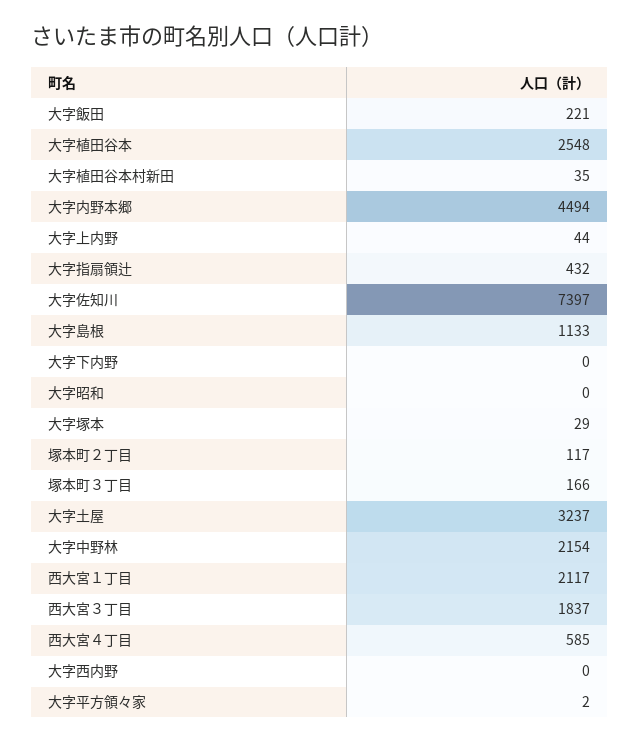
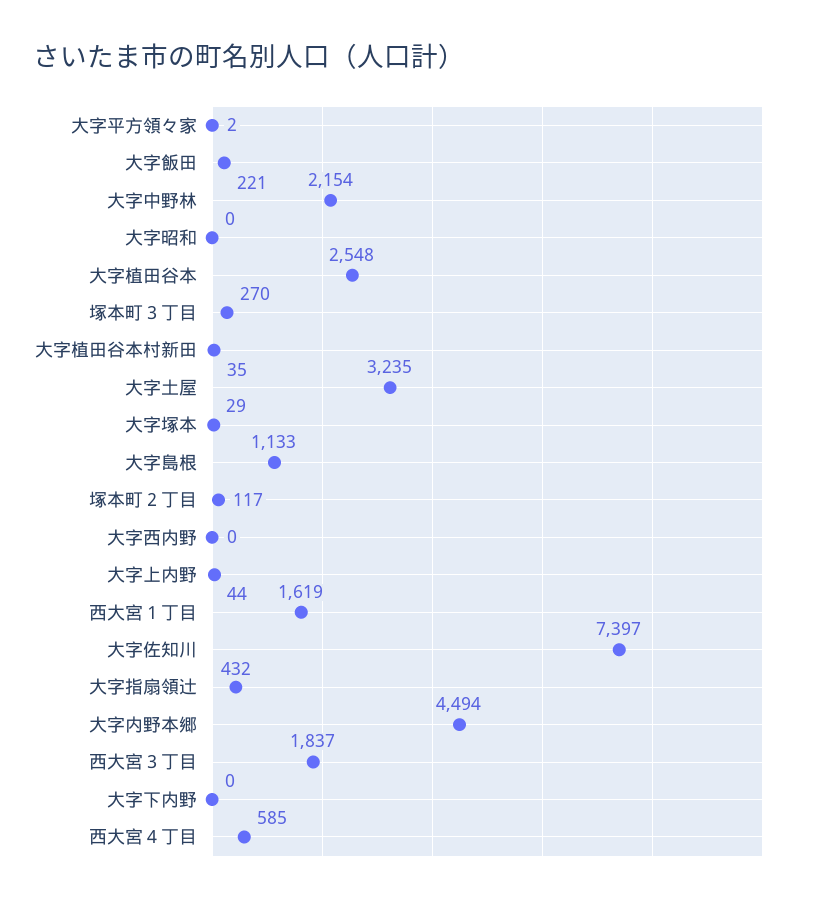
  {
    "大字飯田": 221,
    "大字植田谷本": 2548,
    "大字植田谷本村新田": 35,
    "大字内野本郷": 4494,
    "大字上内野": 44,
    "大字指扇領辻": 432,
    "大字佐知川": 7397,
    "大字島根": 1133,
    "大字下内野": 0,
    "大字昭和": 0,
    "大字塚本": 29,
    "塚本町２丁目": 117,
-   "塚本町３丁目": 166,
+   "塚本町３丁目": 270,
-   "大字土屋": 3237,
+   "大字土屋": 3235,
    "大字中野林": 2154,
-   "西大宮１丁目": 2117,
+   "西大宮１丁目": 1619,
    "西大宮３丁目": 1837,
    "西大宮４丁目": 585,
    "大字西内野": 0,
    "大字平方領々家": 2
  }

